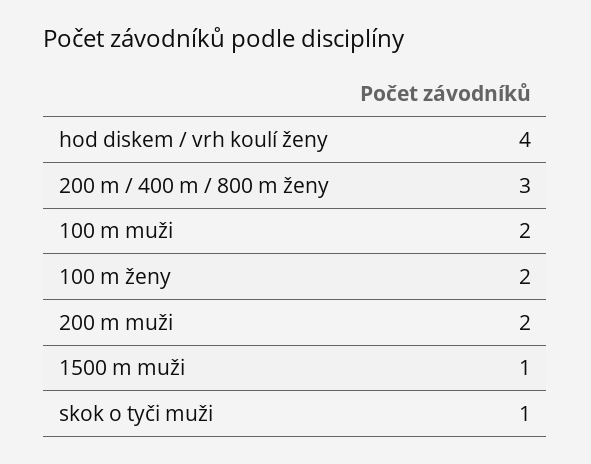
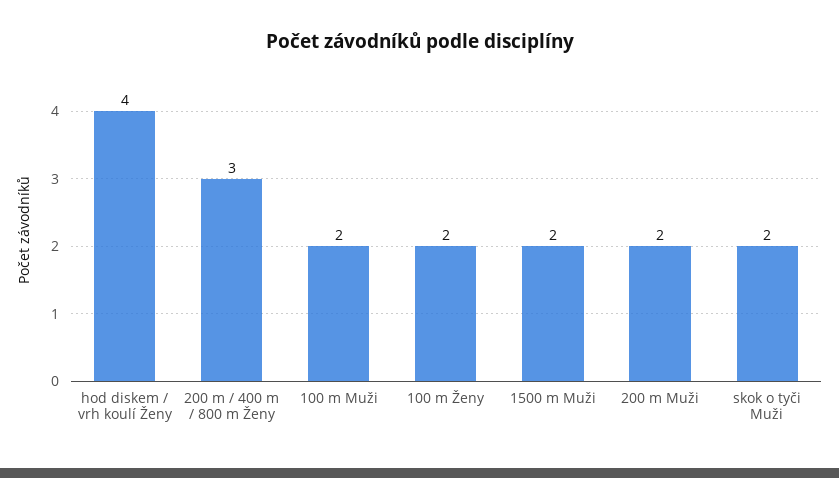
  {
    "hod diskem / vrh koulí ženy": 4,
    "200 m / 400 m / 800 m ženy": 3,
    "100 m muži": 2,
    "100 m ženy": 2,
    "200 m muži": 2,
-   "1500 m muži": 1,
+   "1500 m muži": 2,
-   "skok o tyči muži": 1
+   "skok o tyči muži": 2
  }

